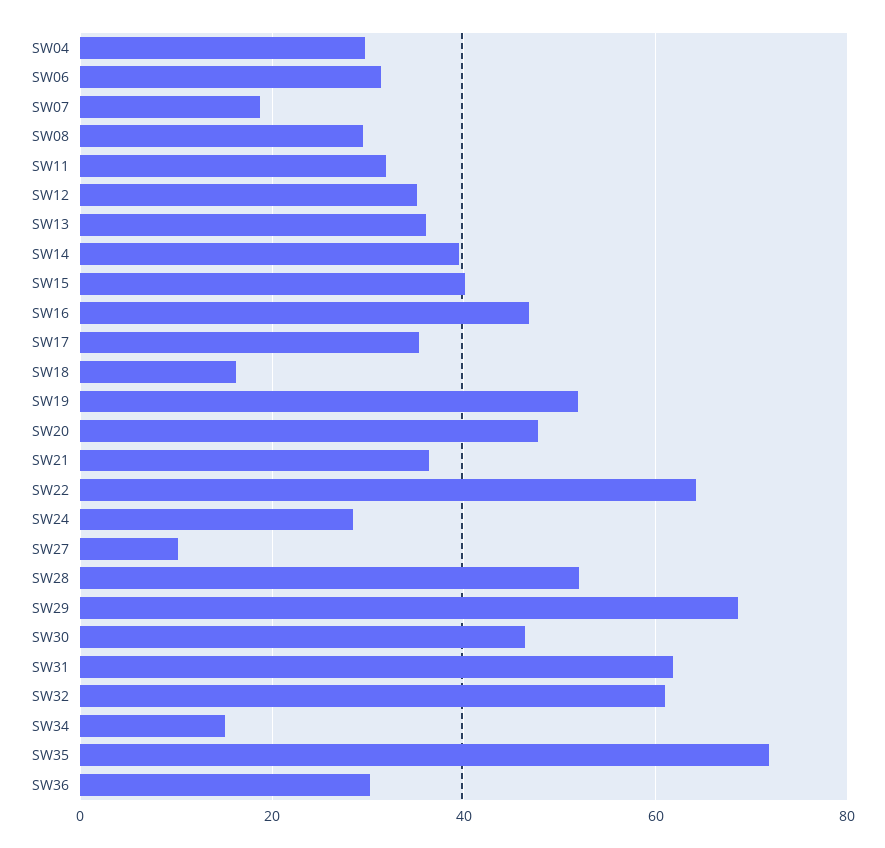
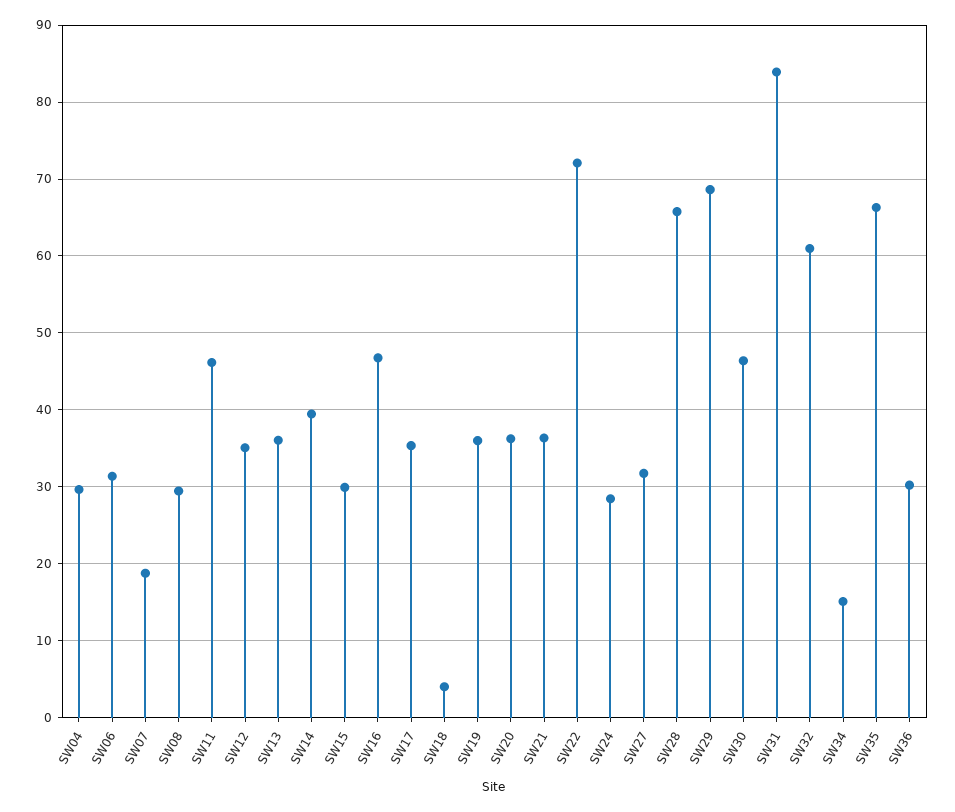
  {
    "SW04": 30,
    "SW06": 31,
    "SW07": 19,
    "SW08": 29,
-   "SW11": 32,
+   "SW11": 46,
    "SW12": 35,
    "SW13": 36,
    "SW14": 39,
-   "SW15": 40,
+   "SW15": 30,
    "SW16": 47,
    "SW17": 35,
-   "SW18": 16,
+   "SW18": 4,
-   "SW19": 52,
+   "SW19": 36,
-   "SW20": 48,
+   "SW20": 36,
    "SW21": 36,
-   "SW22": 64,
+   "SW22": 72,
    "SW24": 28,
-   "SW27": 10,
+   "SW27": 32,
-   "SW28": 52,
+   "SW28": 66,
    "SW29": 69,
    "SW30": 46,
-   "SW31": 62,
+   "SW31": 84,
    "SW32": 61,
    "SW34": 15,
-   "SW35": 72,
+   "SW35": 66,
    "SW36": 30
  }

